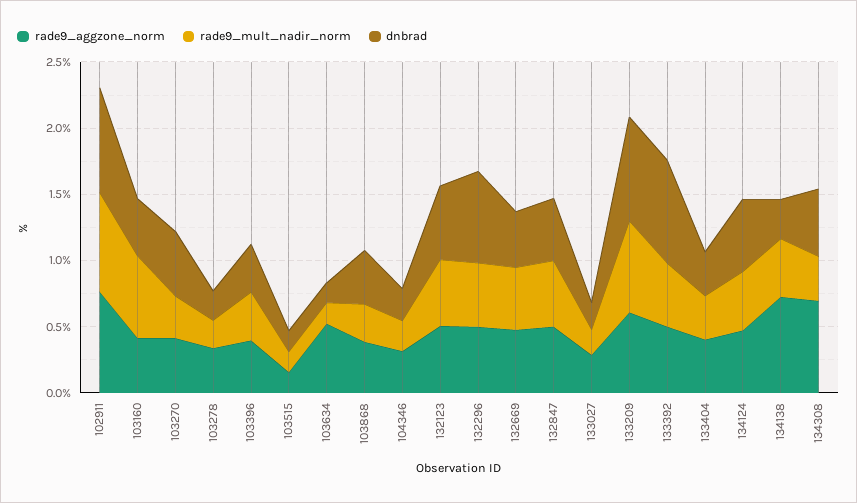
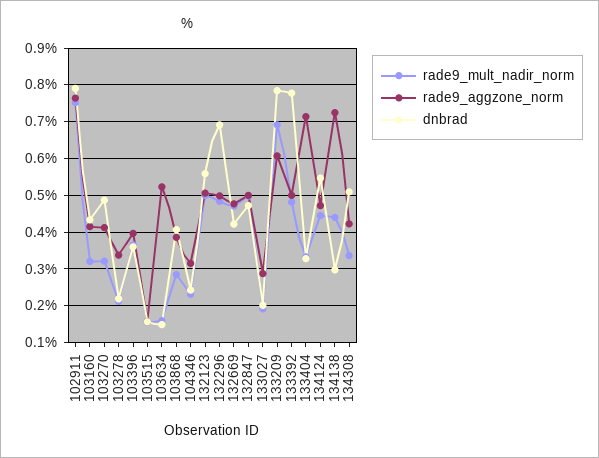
  {
    "rade9_aggzone_norm": {
      "102911": 0.76,
      "103160": 0.42,
      "103270": 0.42,
      "103278": 0.34,
      "103396": 0.4,
      "103515": 0.16,
      "103634": 0.52,
      "103868": 0.38,
      "104346": 0.32,
      "132123": 0.5,
      "132296": 0.5,
      "132669": 0.48,
      "132847": 0.5,
      "133027": 0.28,
      "133209": 0.6,
      "133392": 0.5,
-     "133404": 0.4,
+     "133404": 0.72,
      "134124": 0.48,
      "134138": 0.72,
-     "134308": 0.7
+     "134308": 0.42
    },
    "rade9_mult_nadir_norm": {
      "102911": 0.76,
-     "103160": 0.6,
+     "103160": 0.32,
      "103270": 0.32,
      "103278": 0.22,
      "103396": 0.36,
      "103515": 0.16,
      "103634": 0.16,
      "103868": 0.28,
      "104346": 0.24,
      "132123": 0.5,
      "132296": 0.48,
      "132669": 0.48,
      "132847": 0.5,
      "133027": 0.2,
      "133209": 0.7,
      "133392": 0.48,
      "133404": 0.34,
      "134124": 0.44,
      "134138": 0.44,
      "134308": 0.34
    },
    "dnbrad": {
      "102911": 0.8,
      "103160": 0.44,
      "103270": 0.48,
      "103278": 0.22,
      "103396": 0.36,
      "103515": 0.16,
      "103634": 0.14,
      "103868": 0.4,
      "104346": 0.24,
      "132123": 0.56,
      "132296": 0.7,
      "132669": 0.42,
      "132847": 0.48,
      "133027": 0.2,
      "133209": 0.78,
      "133392": 0.78,
      "133404": 0.32,
      "134124": 0.54,
      "134138": 0.3,
      "134308": 0.5
    }
  }

